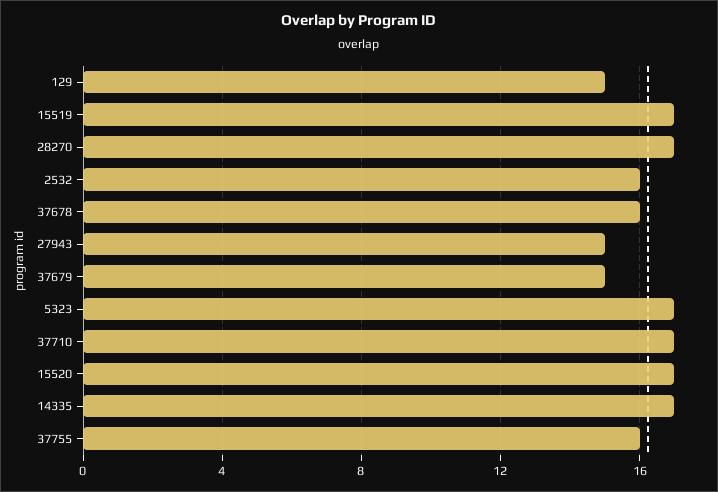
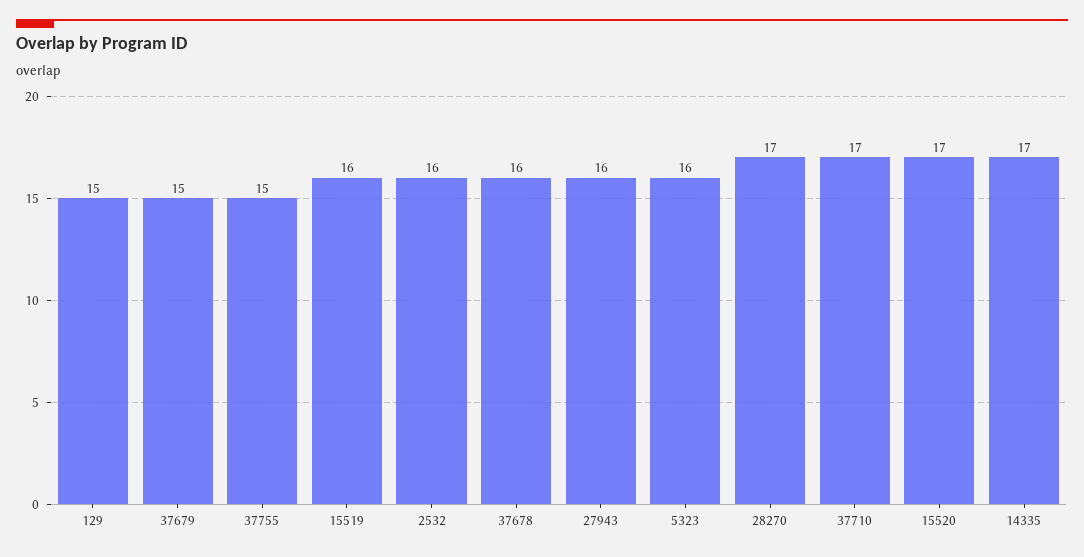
  {
    "129": 15,
-   "15519": 17,
+   "15519": 16,
    "28270": 17,
    "2532": 16,
    "37678": 16,
-   "27943": 15,
+   "27943": 16,
    "37679": 15,
-   "5323": 17,
+   "5323": 16,
    "37710": 17,
    "15520": 17,
    "14335": 17,
-   "37755": 16
+   "37755": 15
  }

